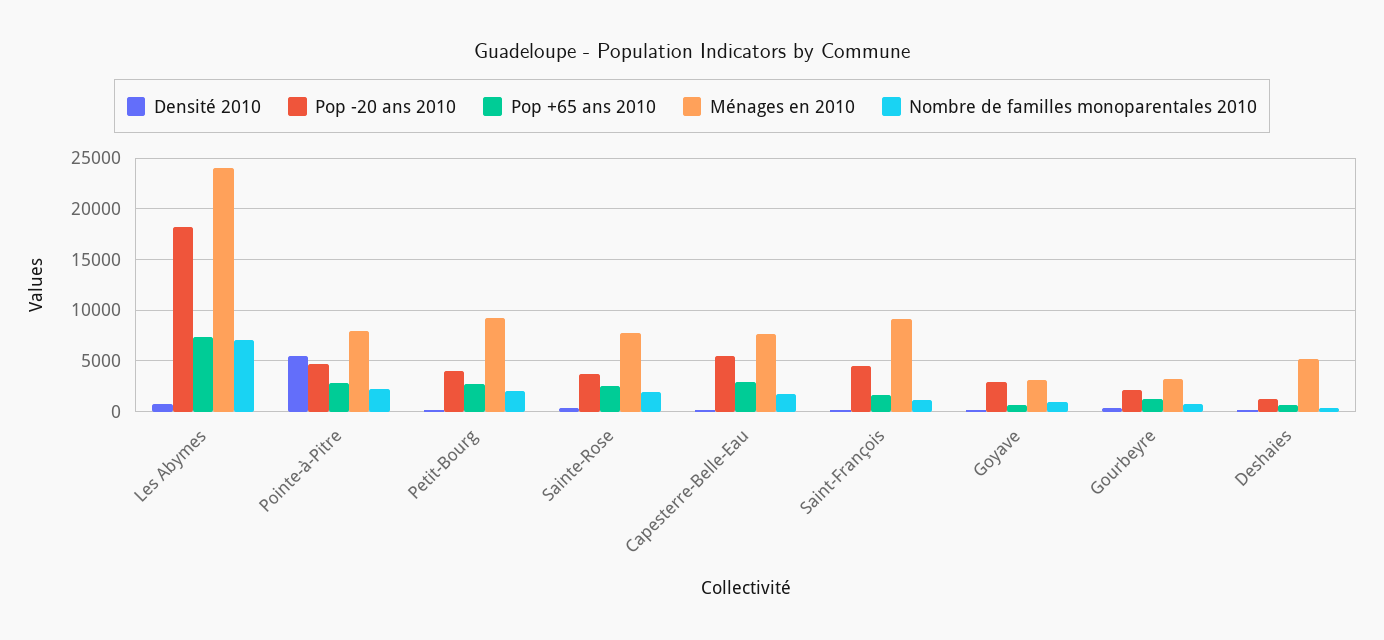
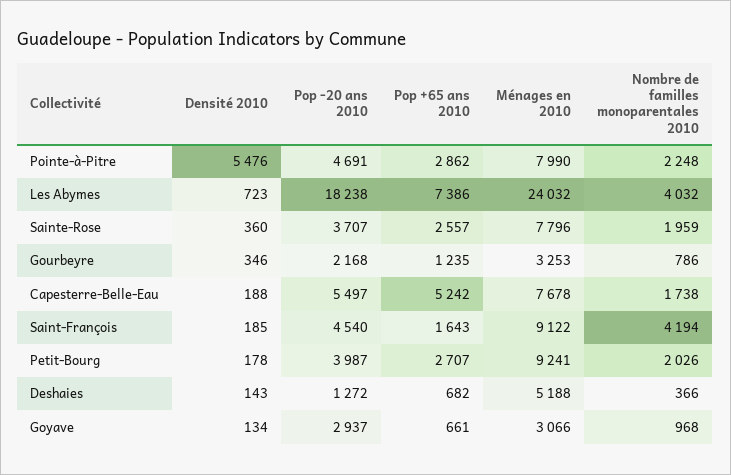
  {
    "Densité 2010": {
      "Les Abymes": 723,
      "Pointe-à-Pitre": 5476,
      "Petit-Bourg": 178,
      "Sainte-Rose": 360,
      "Capesterre-Belle-Eau": 188,
      "Saint-François": 185,
      "Goyave": 134,
      "Gourbeyre": 346,
      "Deshaies": 143
    },
    "Pop -20 ans 2010": {
      "Les Abymes": 18238,
      "Pointe-à-Pitre": 4691,
      "Petit-Bourg": 3987,
      "Sainte-Rose": 3707,
      "Capesterre-Belle-Eau": 5497,
      "Saint-François": 4540,
      "Goyave": 2937,
      "Gourbeyre": 2168,
      "Deshaies": 1272
    },
    "Pop +65 ans 2010": {
      "Les Abymes": 7386,
      "Pointe-à-Pitre": 2862,
      "Petit-Bourg": 2707,
      "Sainte-Rose": 2557,
-     "Capesterre-Belle-Eau": 3000,
+     "Capesterre-Belle-Eau": 5242,
      "Saint-François": 1643,
      "Goyave": 661,
      "Gourbeyre": 1235,
      "Deshaies": 682
    },
    "Ménages en 2010": {
      "Les Abymes": 24032,
      "Pointe-à-Pitre": 7990,
      "Petit-Bourg": 9241,
      "Sainte-Rose": 7796,
      "Capesterre-Belle-Eau": 7678,
      "Saint-François": 9122,
      "Goyave": 3066,
      "Gourbeyre": 3253,
      "Deshaies": 5188
    },
    "Nombre de familles monoparentales 2010": {
-     "Les Abymes": 7000,
+     "Les Abymes": 4032,
      "Pointe-à-Pitre": 2248,
      "Petit-Bourg": 2026,
      "Sainte-Rose": 1959,
      "Capesterre-Belle-Eau": 1738,
-     "Saint-François": 1000,
+     "Saint-François": 4194,
      "Goyave": 968,
      "Gourbeyre": 786,
      "Deshaies": 366
    }
  }

